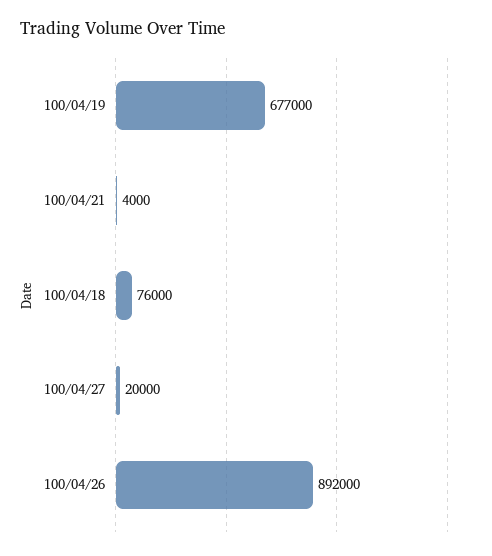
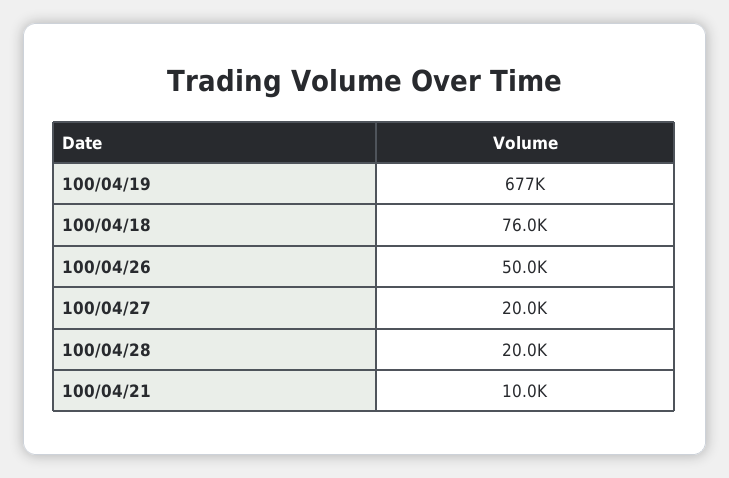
  {
    "100/04/19": 677000,
-   "100/04/21": 4000,
+   "100/04/21": 10000,
    "100/04/18": 76000,
    "100/04/27": 20000,
-   "100/04/26": 892000
+   "100/04/26": 50000,
+   "100/04/28": 20000
  }

